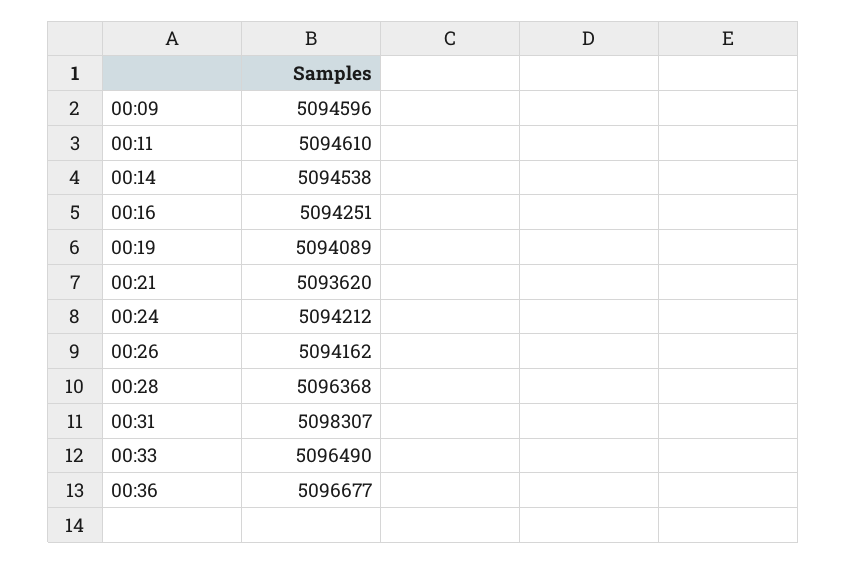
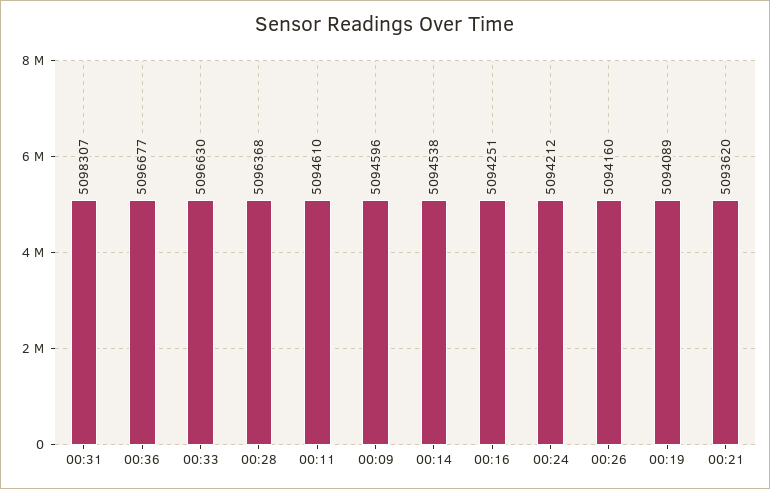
  {
    "00:09": 5094596,
    "00:11": 5094610,
    "00:14": 5094538,
    "00:16": 5094251,
    "00:19": 5094089,
    "00:21": 5093620,
    "00:24": 5094212,
-   "00:26": 5094162,
+   "00:26": 5094160,
    "00:28": 5096368,
    "00:31": 5098307,
-   "00:33": 5096490,
+   "00:33": 5096630,
    "00:36": 5096677
  }

